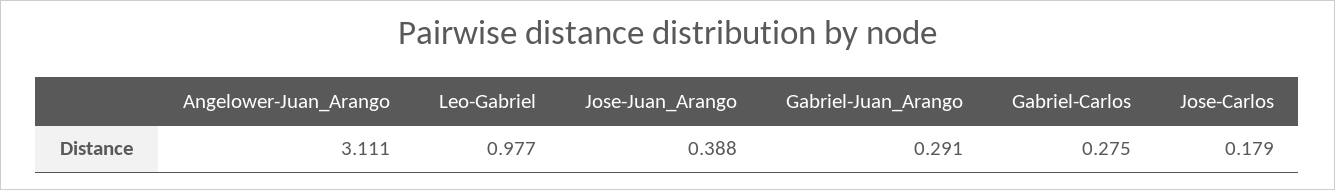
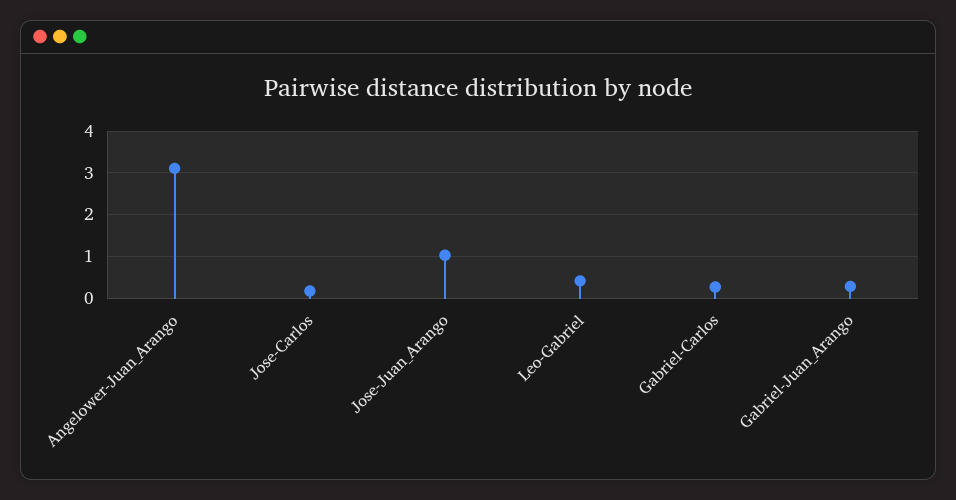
  {
    "Angelower-Juan_Arango": 3.111,
-   "Leo-Gabriel": 0.977,
+   "Leo-Gabriel": 0.4,
-   "Jose-Juan_Arango": 0.388,
+   "Jose-Juan_Arango": 1,
    "Gabriel-Juan_Arango": 0.291,
    "Gabriel-Carlos": 0.275,
    "Jose-Carlos": 0.179
  }

